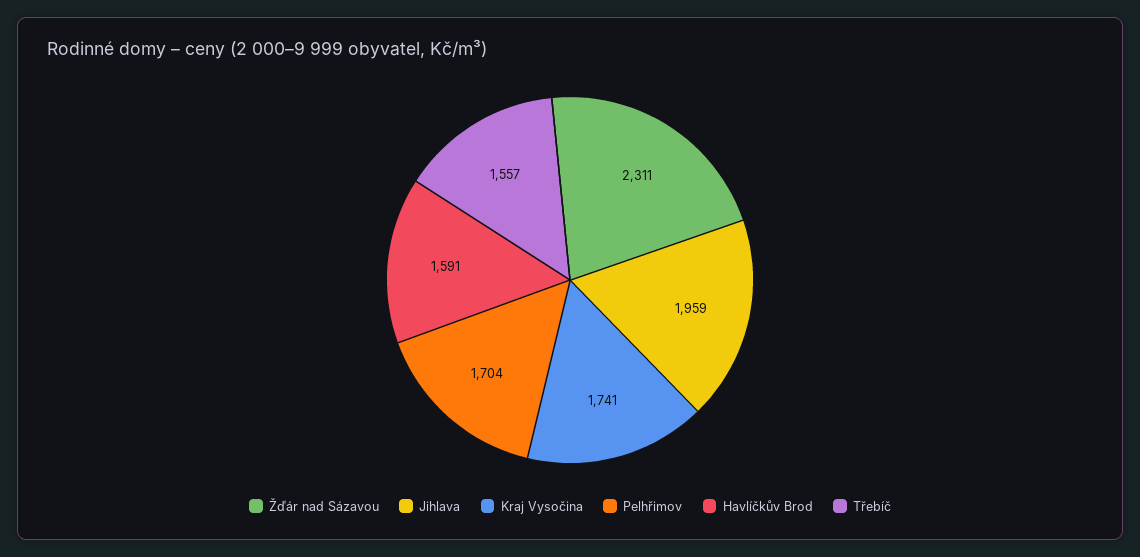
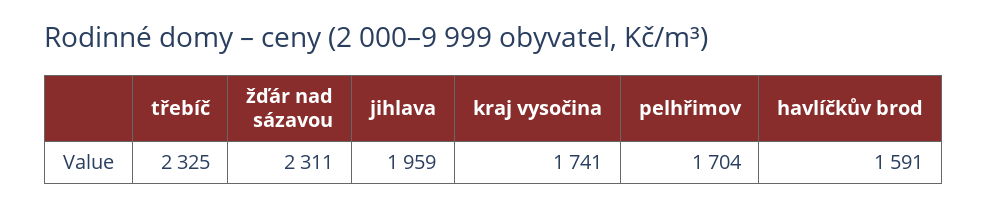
  {
    "Žďár nad Sázavou": 2311,
    "Jihlava": 1959,
    "Kraj Vysočina": 1741,
    "Pelhřimov": 1704,
    "Havlíčkův Brod": 1591,
-   "Třebíč": 1557
+   "Třebíč": 2325
  }

